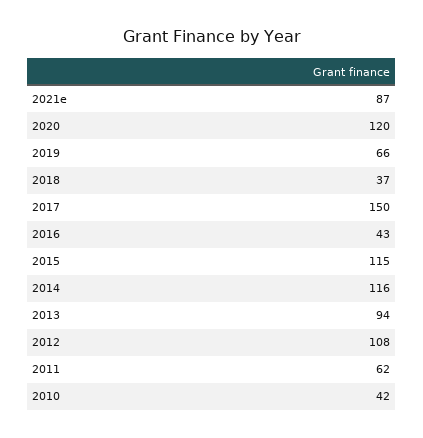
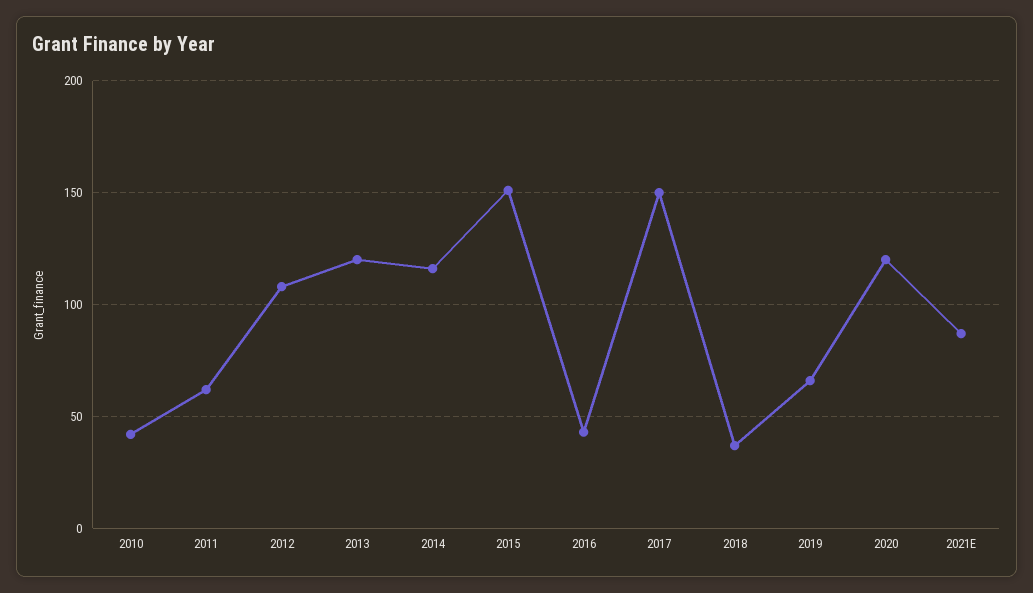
  {
    "2021e": 87,
    "2020": 120,
    "2019": 66,
    "2018": 37,
    "2017": 150,
    "2016": 43,
-   "2015": 115,
+   "2015": 150,
    "2014": 116,
-   "2013": 94,
+   "2013": 120,
    "2012": 108,
    "2011": 62,
    "2010": 42
  }

